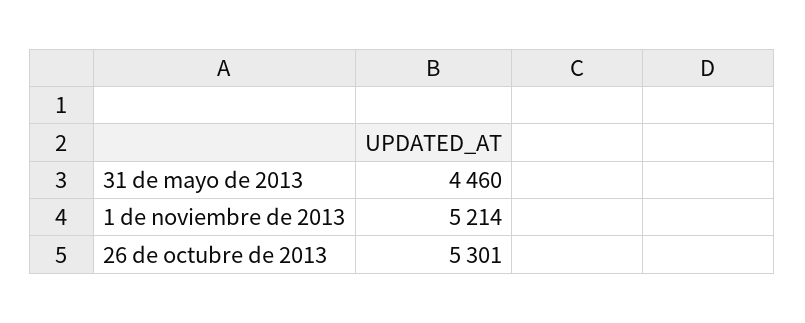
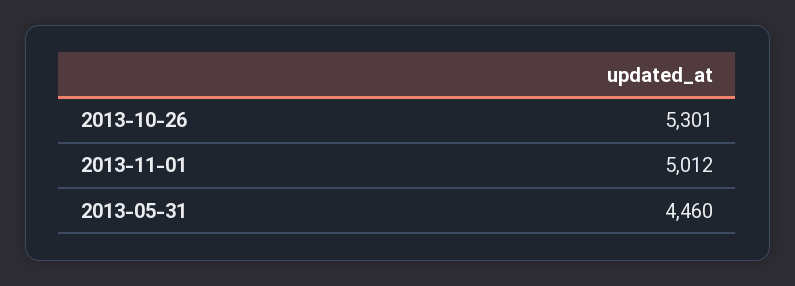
  {
    "31 de mayo de 2013": 4460,
-   "1 de noviembre de 2013": 5214,
+   "1 de noviembre de 2013": 5012,
    "26 de octubre de 2013": 5301
  }

